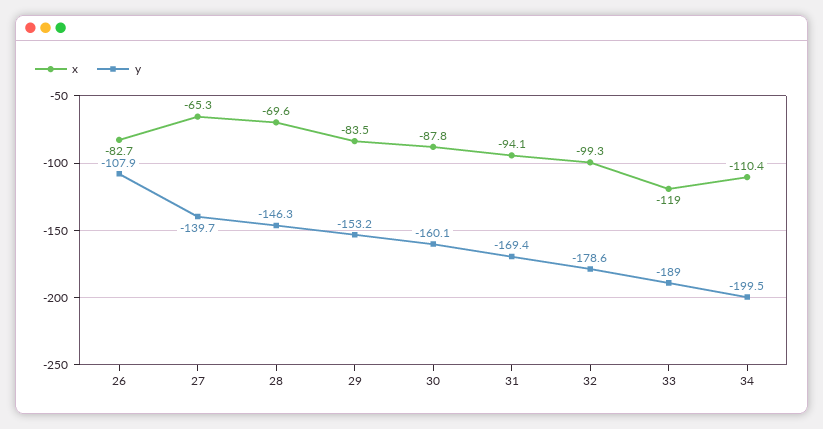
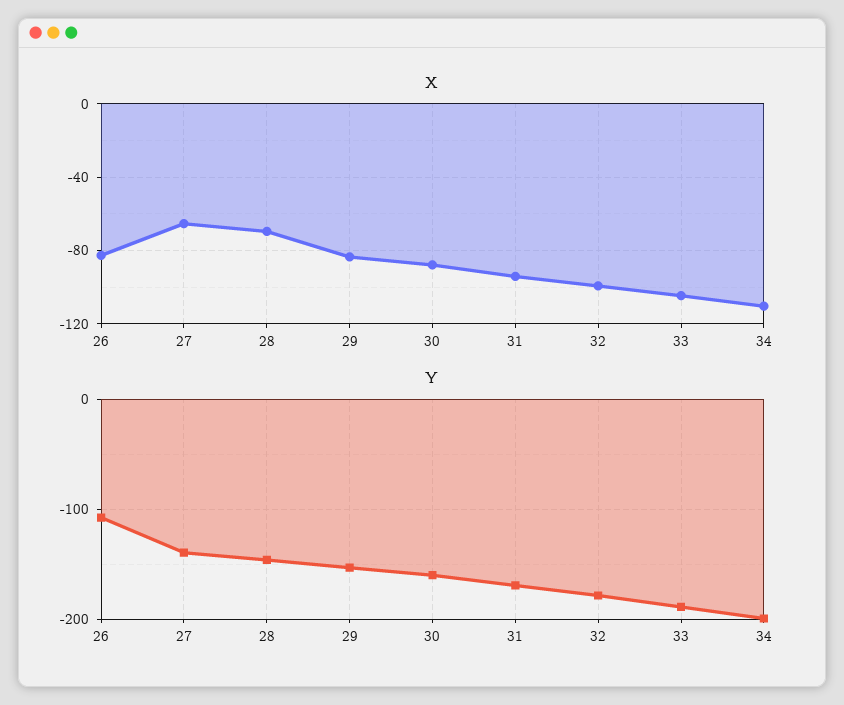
  {
    "x": {
      "26": -82.7,
      "27": -65.3,
      "28": -69.6,
      "29": -83.5,
      "30": -87.8,
      "31": -94.1,
      "32": -99.3,
-     "33": -119,
+     "33": -105,
      "34": -110.4
    },
    "y": {
      "26": -107.9,
      "27": -139.7,
      "28": -146.3,
      "29": -153.2,
      "30": -160.1,
      "31": -169.4,
      "32": -178.6,
      "33": -189,
      "34": -199.5
    }
  }

